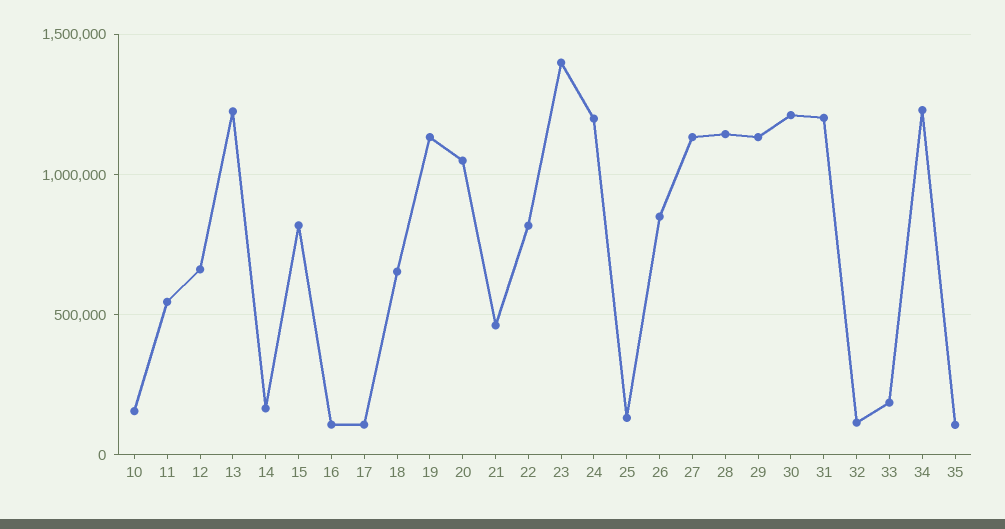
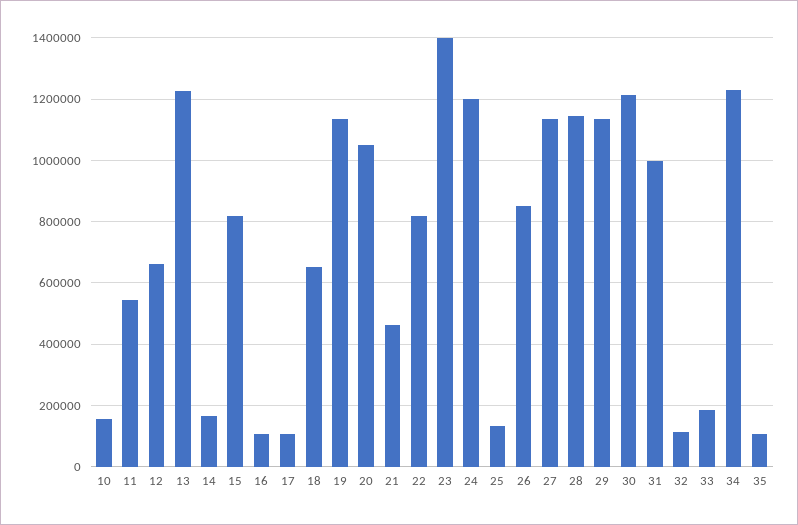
  {
    "10": 160000,
    "11": 540000,
    "12": 660000,
    "13": 1220000,
    "14": 160000,
    "15": 820000,
    "16": 100000,
    "17": 100000,
    "18": 660000,
    "19": 1140000,
    "20": 1040000,
    "21": 460000,
    "22": 820000,
    "23": 1400000,
    "24": 1200000,
    "25": 140000,
    "26": 840000,
    "27": 1140000,
    "28": 1140000,
    "29": 1140000,
    "30": 1220000,
-   "31": 1200000,
+   "31": 1000000,
    "32": 120000,
    "33": 180000,
    "34": 1220000,
    "35": 100000
  }

